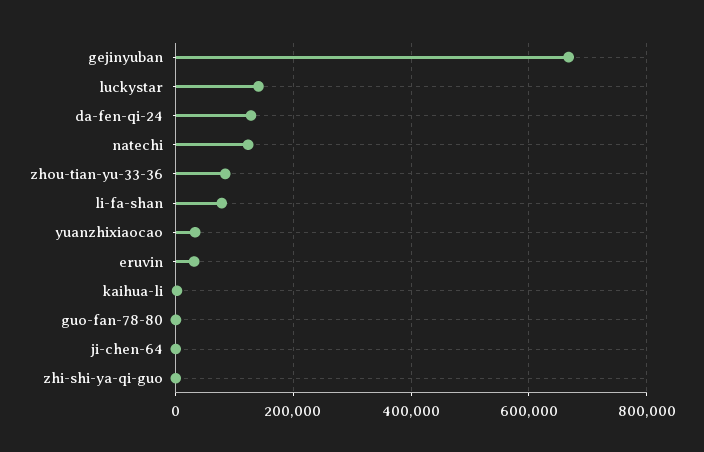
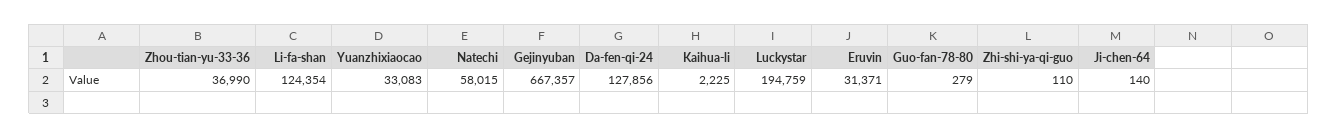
  {
    "gejinyuban": 667357,
-   "luckystar": 140000,
+   "luckystar": 194759,
    "da-fen-qi-24": 127856,
-   "natechi": 120000,
+   "natechi": 58015,
-   "zhou-tian-yu-33-36": 80000,
+   "zhou-tian-yu-33-36": 36990,
-   "li-fa-shan": 80000,
+   "li-fa-shan": 124354,
    "yuanzhixiaocao": 33083,
    "eruvin": 31371,
    "kaihua-li": 2225,
    "guo-fan-78-80": 279,
    "ji-chen-64": 140,
    "zhi-shi-ya-qi-guo": 110
  }

